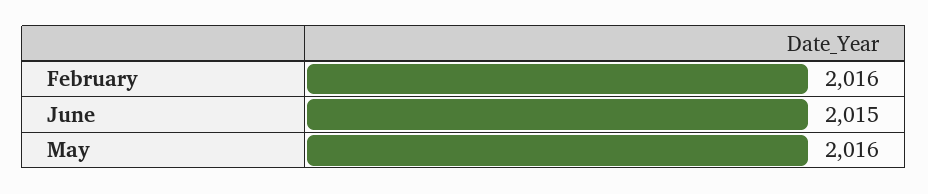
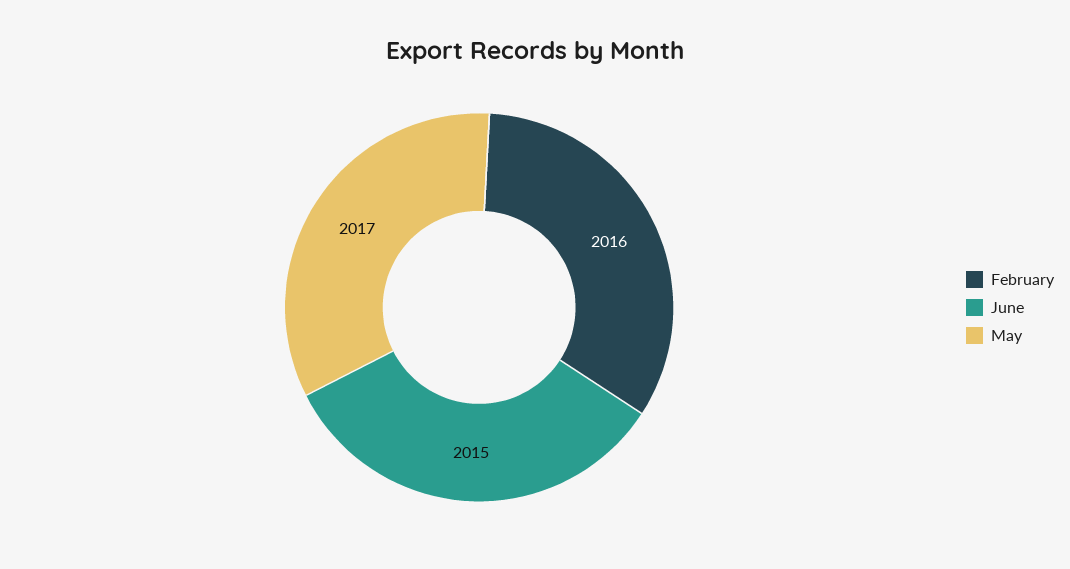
  {
    "February": 2016,
    "June": 2015,
-   "May": 2016
+   "May": 2017
  }

